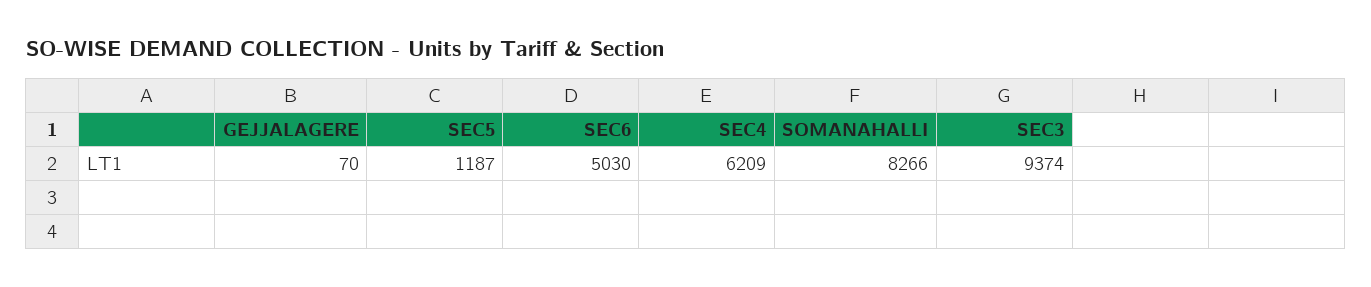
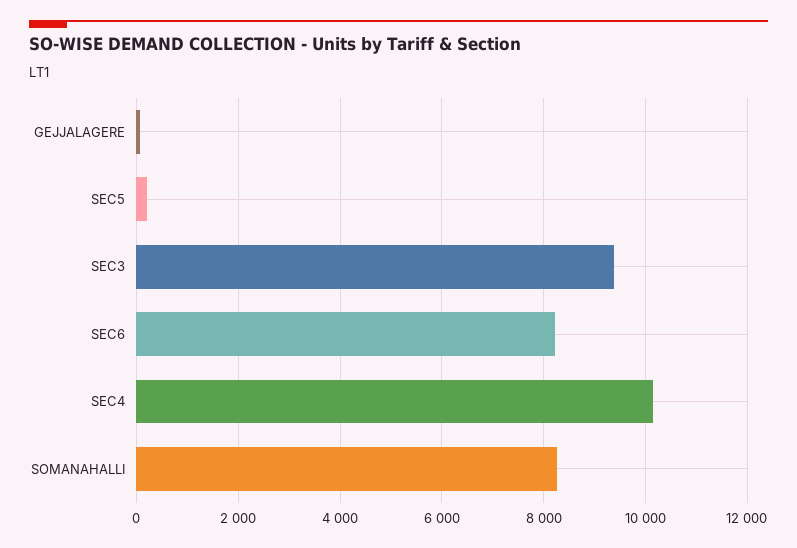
  {
    "GEJJALAGERE": 70,
-   "SEC5": 1187,
+   "SEC5": 200,
-   "SEC6": 5030,
+   "SEC6": 8200,
-   "SEC4": 6209,
+   "SEC4": 10200,
    "SOMANAHALLI": 8266,
    "SEC3": 9374
  }

